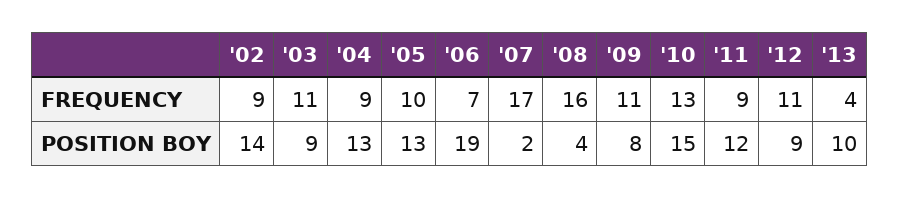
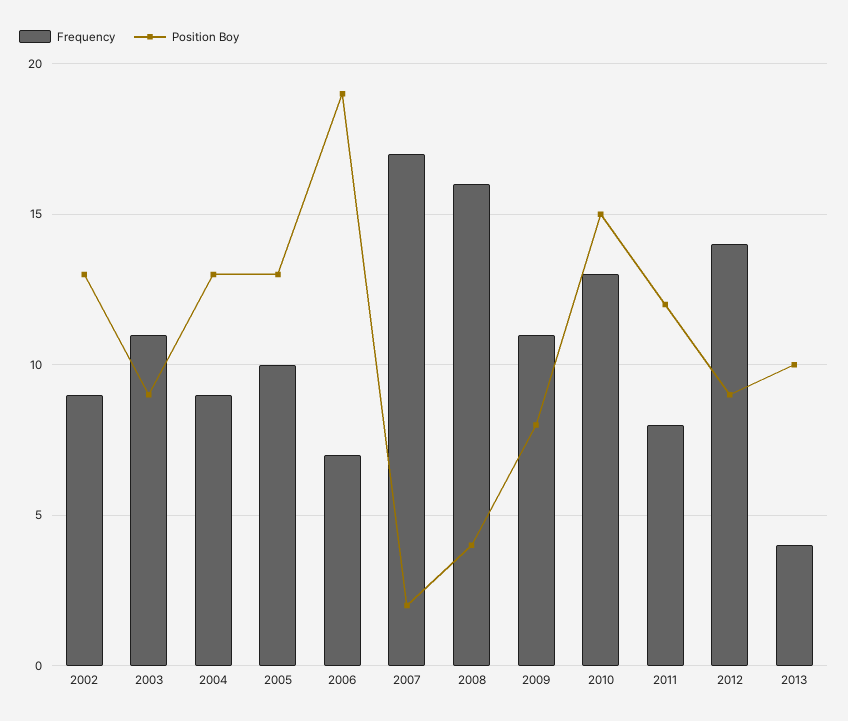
  {
    "FREQUENCY": {
      "'02": 9,
      "'03": 11,
      "'04": 9,
      "'05": 10,
      "'06": 7,
      "'07": 17,
      "'08": 16,
      "'09": 11,
      "'10": 13,
-     "'11": 9,
+     "'11": 8,
-     "'12": 11,
+     "'12": 14,
      "'13": 4
    },
    "POSITION BOY": {
-     "'02": 14,
+     "'02": 13,
      "'03": 9,
      "'04": 13,
      "'05": 13,
      "'06": 19,
      "'07": 2,
      "'08": 4,
      "'09": 8,
      "'10": 15,
      "'11": 12,
      "'12": 9,
      "'13": 10
    }
  }

